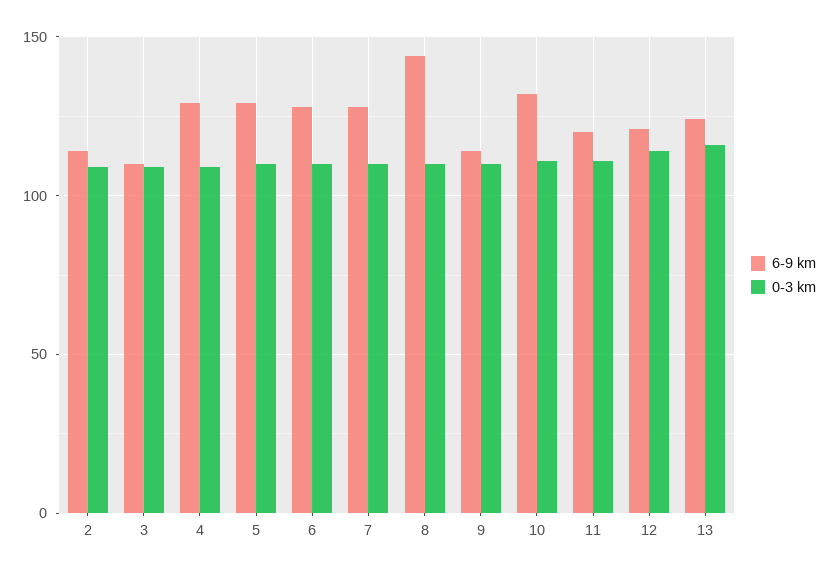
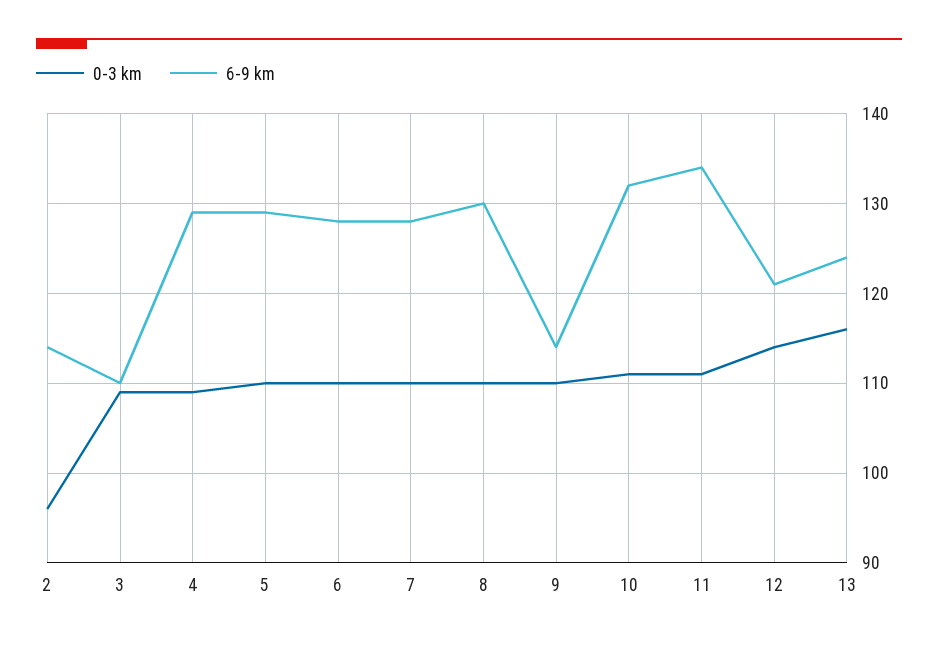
  {
    "6-9 km": {
      "2": 114,
      "3": 110,
      "4": 129,
      "5": 129,
      "6": 128,
      "7": 128,
-     "8": 145,
+     "8": 130,
      "9": 114,
      "10": 132,
-     "11": 120,
+     "11": 134,
      "12": 121,
      "13": 124
    },
    "0-3 km": {
-     "2": 110,
+     "2": 96,
      "3": 109,
      "4": 109,
      "5": 110,
      "6": 110,
      "7": 110,
      "8": 110,
      "9": 110,
      "10": 111,
      "11": 111,
      "12": 114,
      "13": 116
    }
  }

